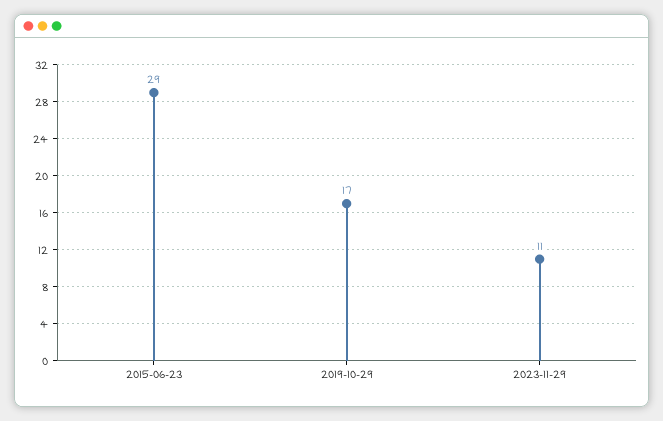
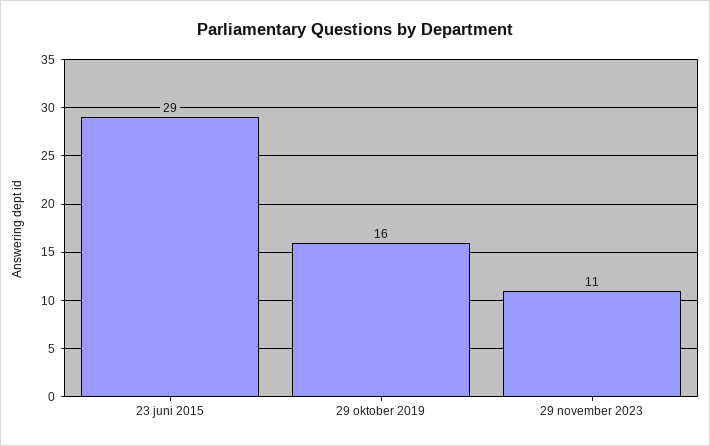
  {
    "2015-06-23": 29,
-   "2019-10-29": 17,
+   "2019-10-29": 16,
    "2023-11-29": 11
  }

